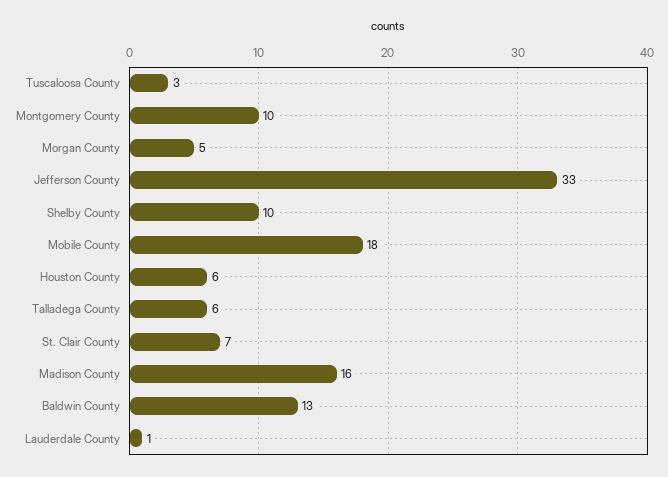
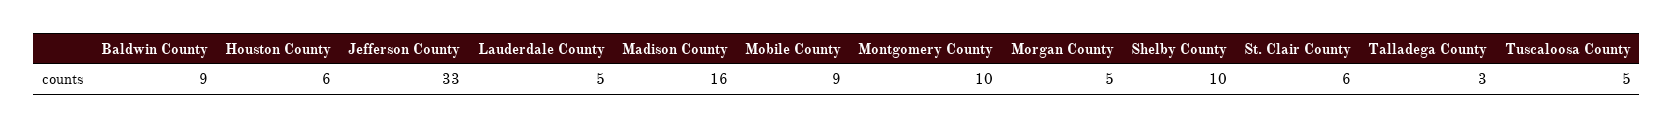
  {
-   "Tuscaloosa County": 3,
+   "Tuscaloosa County": 5,
    "Montgomery County": 10,
    "Morgan County": 5,
    "Jefferson County": 33,
    "Shelby County": 10,
-   "Mobile County": 18,
+   "Mobile County": 9,
    "Houston County": 6,
-   "Talladega County": 6,
+   "Talladega County": 3,
-   "St. Clair County": 7,
+   "St. Clair County": 6,
    "Madison County": 16,
-   "Baldwin County": 13,
+   "Baldwin County": 9,
-   "Lauderdale County": 1
+   "Lauderdale County": 5
  }

